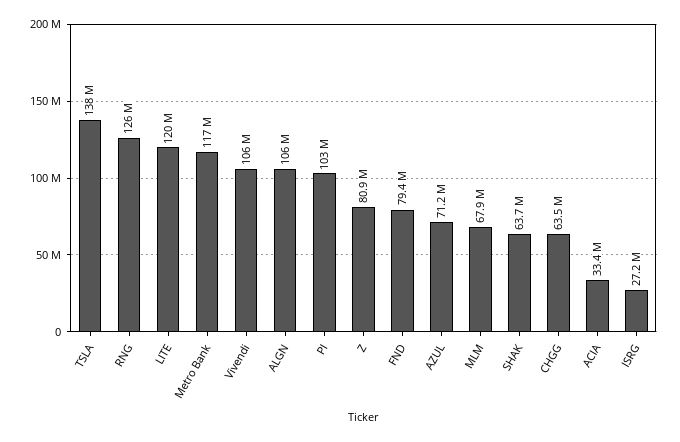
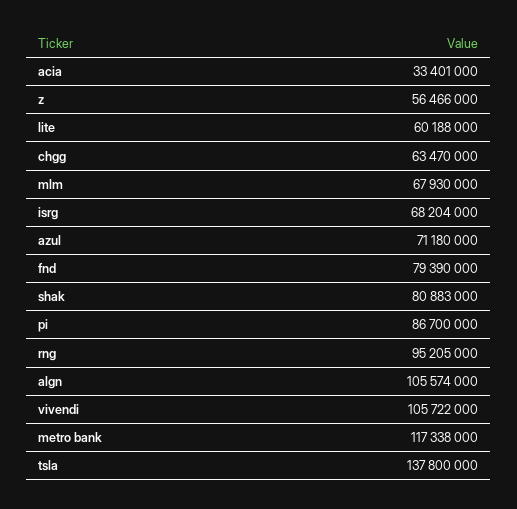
  {
    "TSLA": 137800000,
-   "RNG": 126000000,
+   "RNG": 95205000,
-   "LITE": 120000000,
+   "LITE": 60188000,
    "Metro Bank": 117338000,
    "Vivendi": 105722000,
    "ALGN": 105574000,
-   "PI": 103000000,
+   "PI": 86700000,
-   "Z": 80900000,
+   "Z": 56466000,
    "FND": 79390000,
    "AZUL": 71180000,
    "MLM": 67930000,
-   "SHAK": 63700000,
+   "SHAK": 80883000,
    "CHGG": 63470000,
    "ACIA": 33401000,
-   "ISRG": 27200000
+   "ISRG": 68204000
  }

